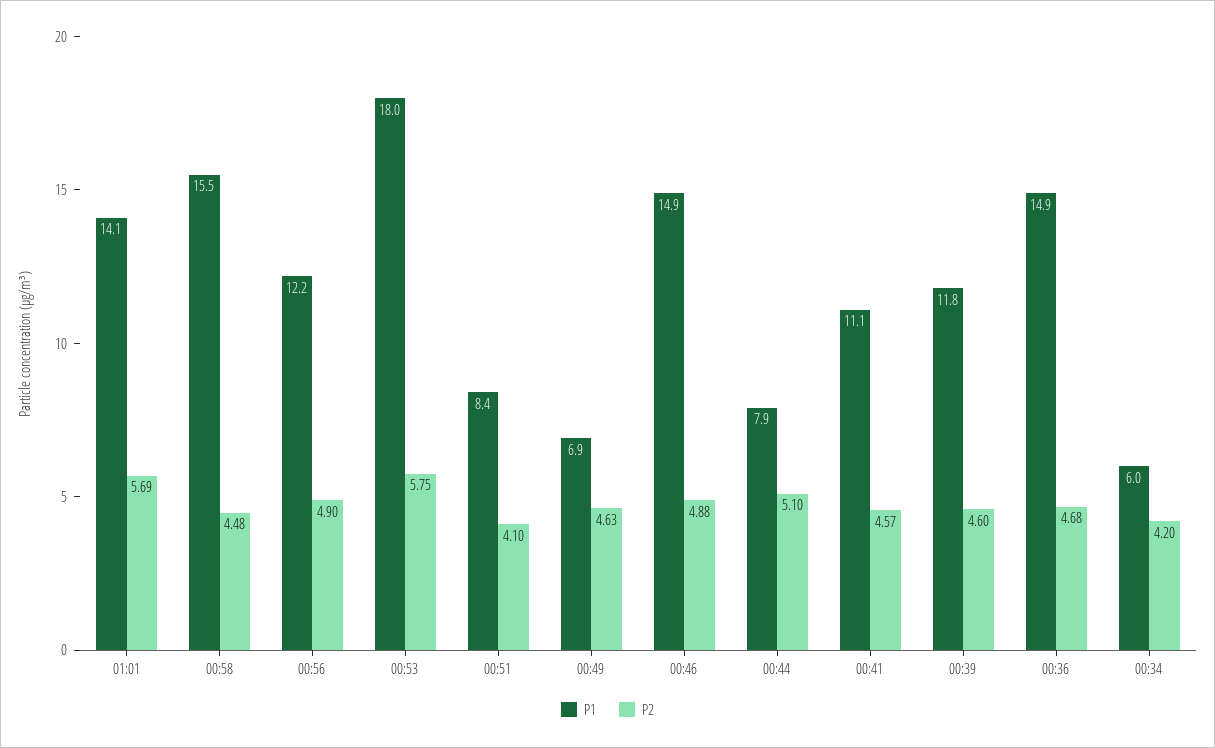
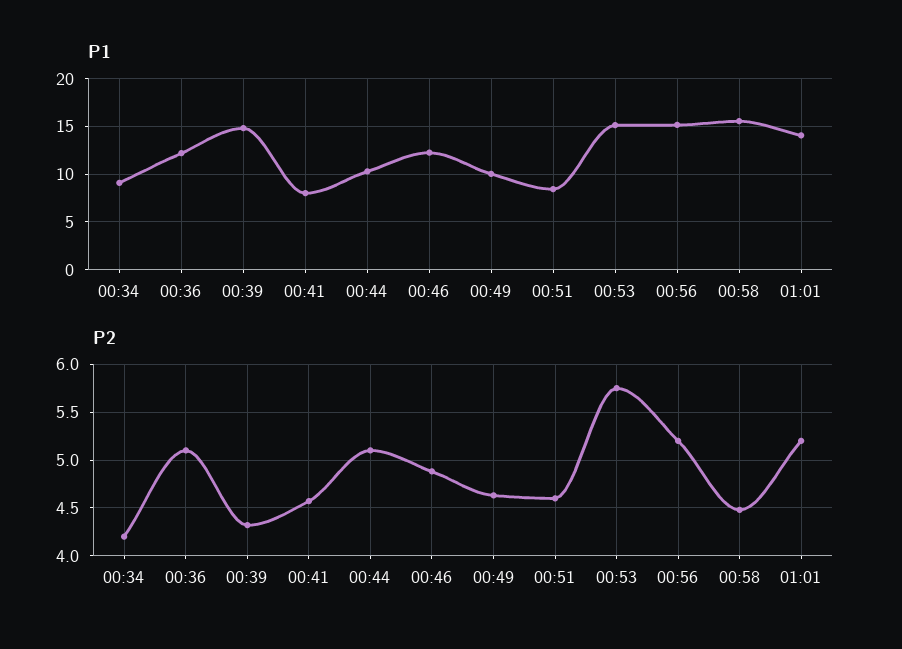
  {
    "P1": {
      "01:01": 14.1,
      "00:58": 15.5,
-     "00:56": 12.2,
+     "00:56": 15,
-     "00:53": 18,
+     "00:53": 15,
      "00:51": 8.4,
-     "00:49": 6.9,
+     "00:49": 10,
-     "00:46": 14.9,
+     "00:46": 12,
-     "00:44": 7.9,
+     "00:44": 10,
-     "00:41": 11.1,
+     "00:41": 8,
-     "00:39": 11.8,
+     "00:39": 15,
-     "00:36": 14.9,
+     "00:36": 12,
-     "00:34": 6
+     "00:34": 9
    },
    "P2": {
-     "01:01": 5.69,
+     "01:01": 5.2,
      "00:58": 4.48,
-     "00:56": 4.9,
+     "00:56": 5.2,
      "00:53": 5.75,
-     "00:51": 4.1,
+     "00:51": 4.6,
      "00:49": 4.63,
      "00:46": 4.88,
      "00:44": 5.1,
      "00:41": 4.57,
-     "00:39": 4.6,
+     "00:39": 4.3,
-     "00:36": 4.68,
+     "00:36": 5.1,
      "00:34": 4.2
    }
  }

